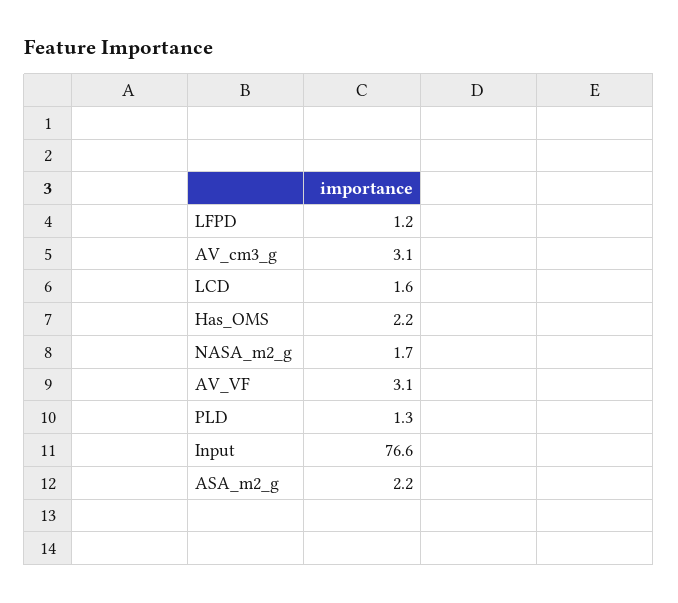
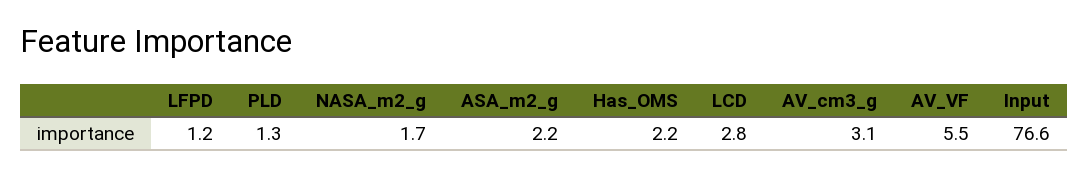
  {
    "LFPD": 1.2,
    "AV_cm3_g": 3.1,
-   "LCD": 1.6,
+   "LCD": 2.8,
    "Has_OMS": 2.2,
    "NASA_m2_g": 1.7,
-   "AV_VF": 3.1,
+   "AV_VF": 5.5,
    "PLD": 1.3,
    "Input": 76.6,
    "ASA_m2_g": 2.2
  }

